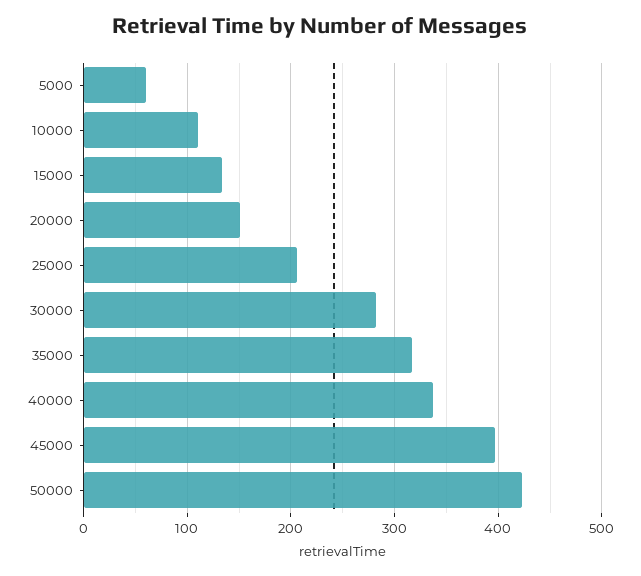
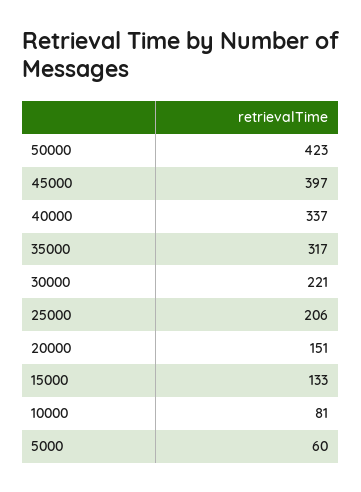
  {
    "5000": 60,
-   "10000": 110,
+   "10000": 81,
    "15000": 133,
    "20000": 151,
    "25000": 206,
-   "30000": 280,
+   "30000": 221,
    "35000": 317,
    "40000": 337,
    "45000": 397,
    "50000": 423
  }

